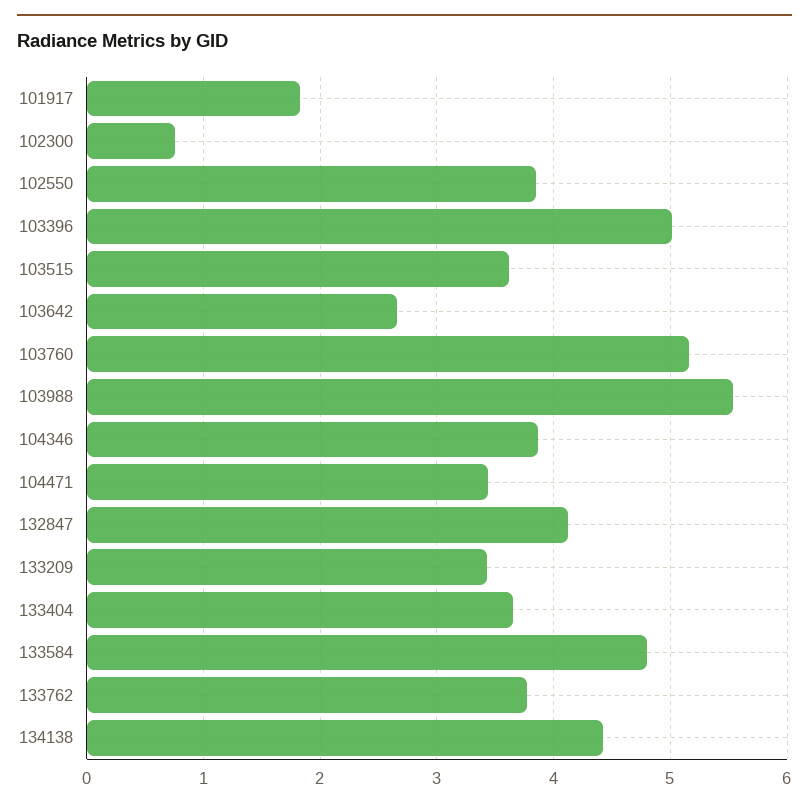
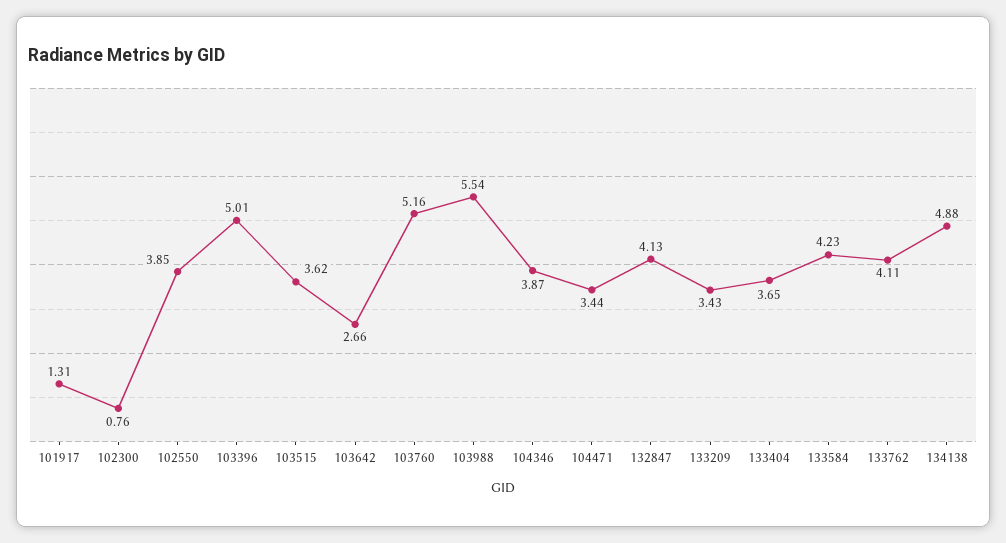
  {
-   "101917": 1.8,
+   "101917": 1.31,
    "102300": 0.76,
    "102550": 3.85,
    "103396": 5.01,
    "103515": 3.62,
    "103642": 2.66,
    "103760": 5.16,
    "103988": 5.54,
    "104346": 3.87,
    "104471": 3.44,
    "132847": 4.13,
    "133209": 3.43,
    "133404": 3.65,
-   "133584": 4.8,
+   "133584": 4.23,
-   "133762": 3.8,
+   "133762": 4.11,
-   "134138": 4.4
+   "134138": 4.88
  }

